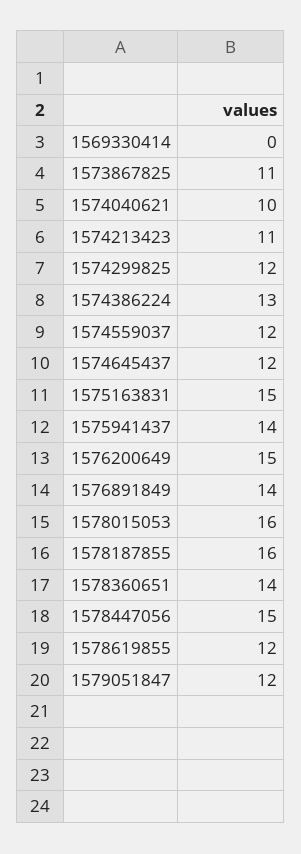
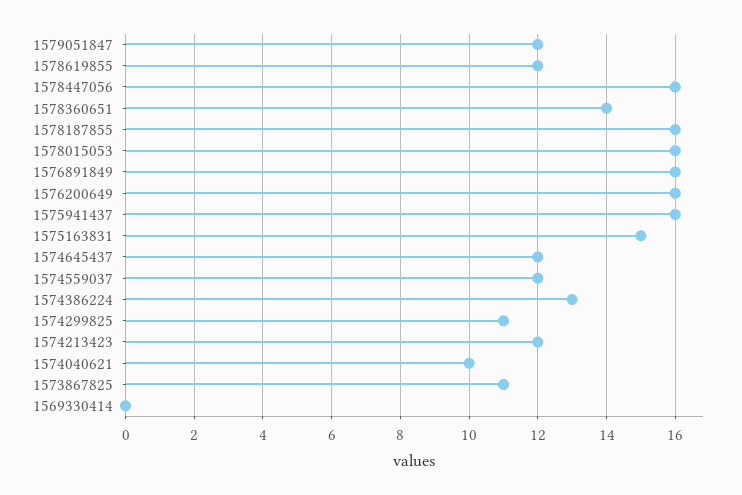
  {
    "1569330414": 0,
    "1573867825": 11,
    "1574040621": 10,
-   "1574213423": 11,
+   "1574213423": 12,
-   "1574299825": 12,
+   "1574299825": 11,
    "1574386224": 13,
    "1574559037": 12,
    "1574645437": 12,
    "1575163831": 15,
-   "1575941437": 14,
+   "1575941437": 16,
-   "1576200649": 15,
+   "1576200649": 16,
-   "1576891849": 14,
+   "1576891849": 16,
    "1578015053": 16,
    "1578187855": 16,
    "1578360651": 14,
-   "1578447056": 15,
+   "1578447056": 16,
    "1578619855": 12,
    "1579051847": 12
  }

